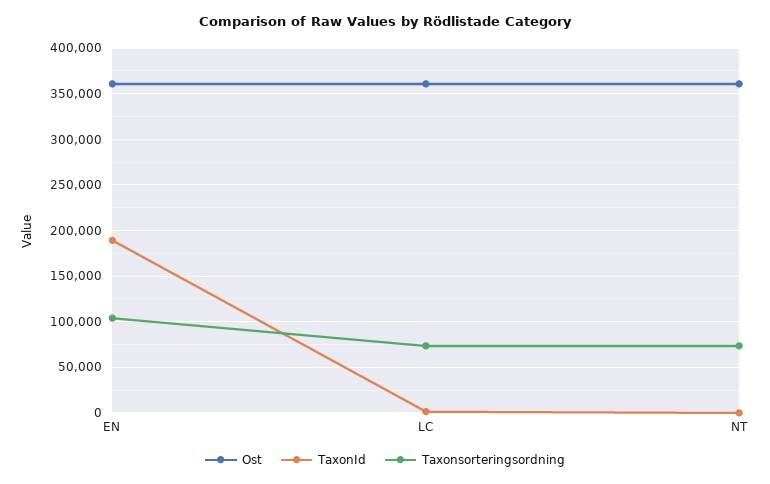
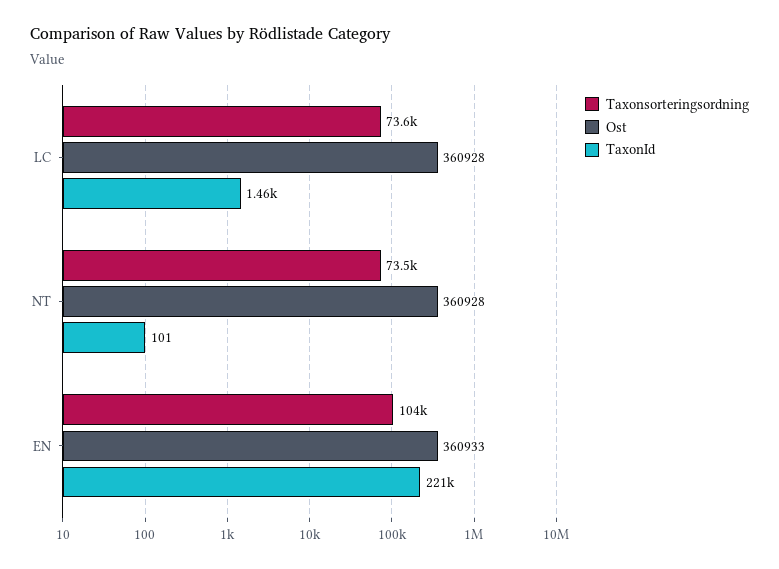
  {
    "Ost": {
      "EN": 360933,
      "LC": 360928,
      "NT": 360928
    },
    "TaxonId": {
-     "EN": 190000,
+     "EN": 221000,
      "LC": 1460,
      "NT": 101
    },
    "Taxonsorteringsordning": {
      "EN": 104000,
      "LC": 73600,
      "NT": 73500
    }
  }

